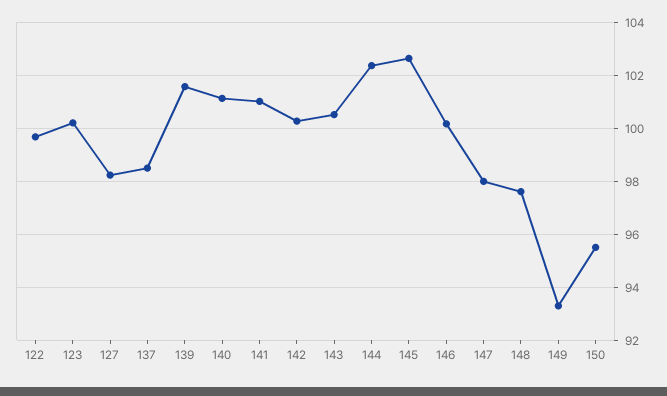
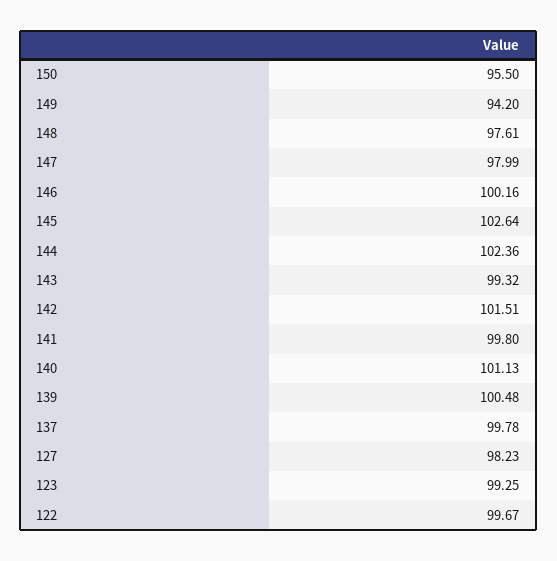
  {
    "122": 99.67,
-   "123": 100.25,
+   "123": 99.25,
    "127": 98.23,
-   "137": 98.5,
+   "137": 99.78,
-   "139": 101.5,
+   "139": 100.48,
    "140": 101.13,
-   "141": 101,
+   "141": 99.8,
-   "142": 100.25,
+   "142": 101.51,
-   "143": 100.5,
+   "143": 99.32,
    "144": 102.36,
    "145": 102.64,
    "146": 100.16,
    "147": 97.99,
    "148": 97.61,
-   "149": 93.25,
+   "149": 94.2,
    "150": 95.5
  }

